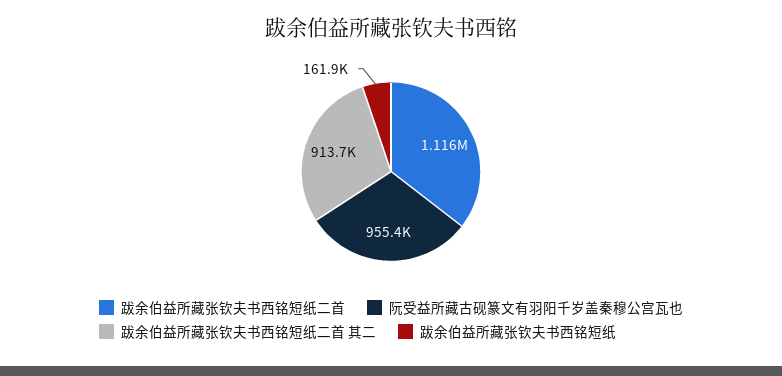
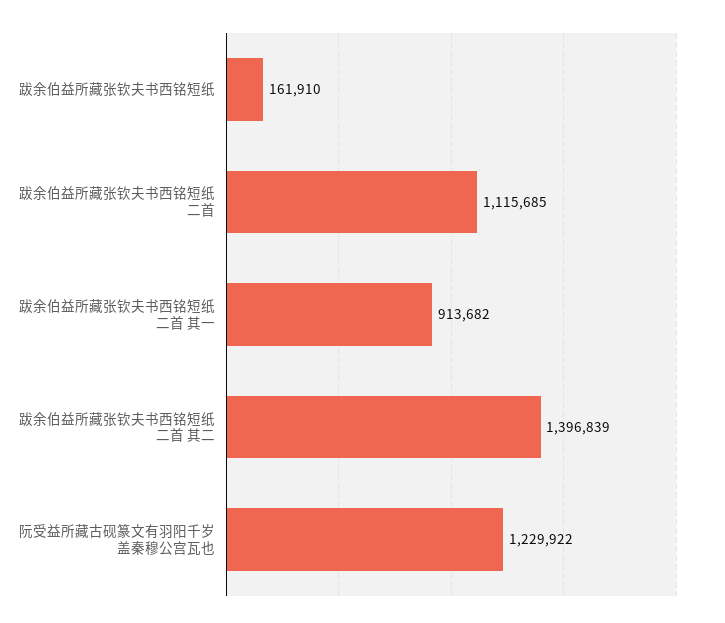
  {
    "跋余伯益所藏张钦夫书西铭短纸二首": 1115685,
-   "阮受益所藏古砚篆文有羽阳千岁盖秦穆公宫瓦也": 955400,
+   "阮受益所藏古砚篆文有羽阳千岁盖秦穆公宫瓦也": 1229922,
-   "跋余伯益所藏张钦夫书西铭短纸二首 其二": 913700,
+   "跋余伯益所藏张钦夫书西铭短纸二首 其二": 1396839,
-   "跋余伯益所藏张钦夫书西铭短纸": 161910
+   "跋余伯益所藏张钦夫书西铭短纸": 161910,
+   "跋余伯益所藏张钦夫书西铭短纸二首 其一": 913682
  }

